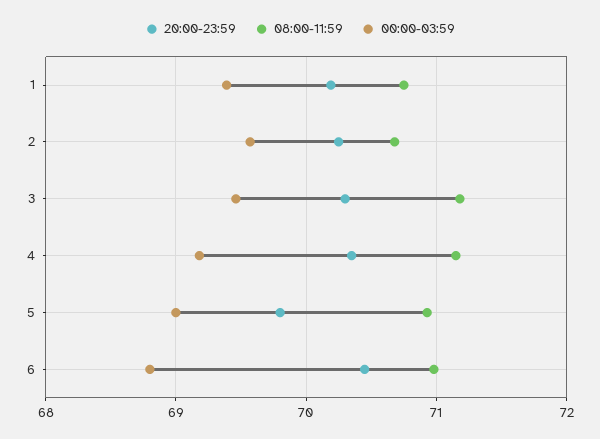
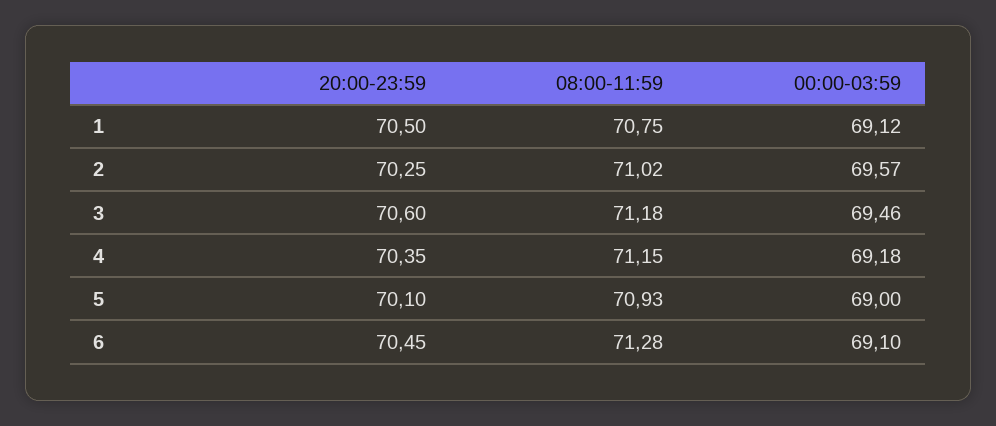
  {
    "20:00-23:59": {
-     "1": 70.2,
+     "1": 70.5,
      "2": 70.25,
-     "3": 70.3,
+     "3": 70.6,
      "4": 70.35,
-     "5": 69.8,
+     "5": 70.1,
      "6": 70.45
    },
    "08:00-11:59": {
      "1": 70.75,
-     "2": 70.7,
+     "2": 71.02,
      "3": 71.18,
      "4": 71.15,
      "5": 70.93,
-     "6": 71
+     "6": 71.28
    },
    "00:00-03:59": {
-     "1": 69.4,
+     "1": 69.12,
      "2": 69.57,
      "3": 69.46,
      "4": 69.18,
      "5": 69,
-     "6": 68.8
+     "6": 69.1
    }
  }

